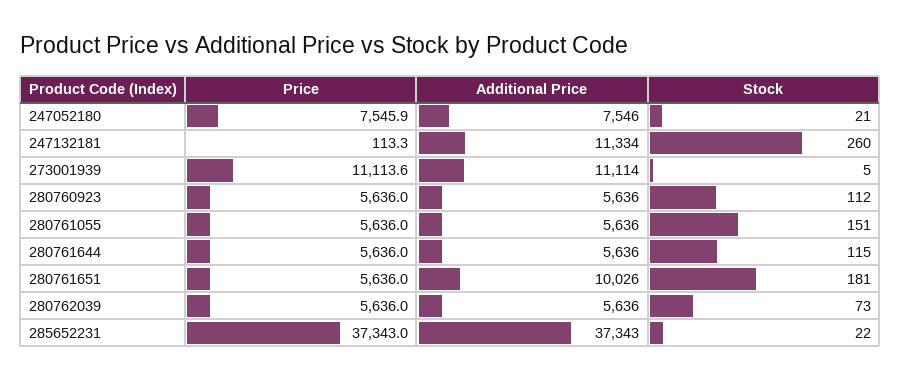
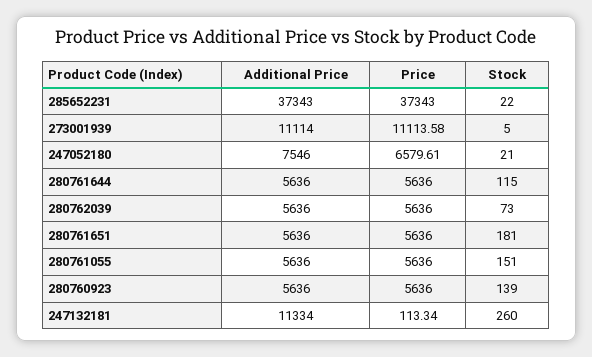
  {
    "Price": {
-     "247052180": 7545.9,
+     "247052180": 6579.61,
      "247132181": 113.34,
      "273001939": 11113.58,
      "280760923": 5636,
      "280761055": 5636,
      "280761644": 5636,
      "280761651": 5636,
      "280762039": 5636,
      "285652231": 37343
    },
    "Additional Price": {
      "247052180": 7546,
      "247132181": 11334,
      "273001939": 11114,
      "280760923": 5636,
      "280761055": 5636,
      "280761644": 5636,
-     "280761651": 10026,
+     "280761651": 5636,
      "280762039": 5636,
      "285652231": 37343
    },
    "Stock": {
      "247052180": 21,
      "247132181": 260,
      "273001939": 5,
-     "280760923": 112,
+     "280760923": 139,
      "280761055": 151,
      "280761644": 115,
      "280761651": 181,
      "280762039": 73,
      "285652231": 22
    }
  }

